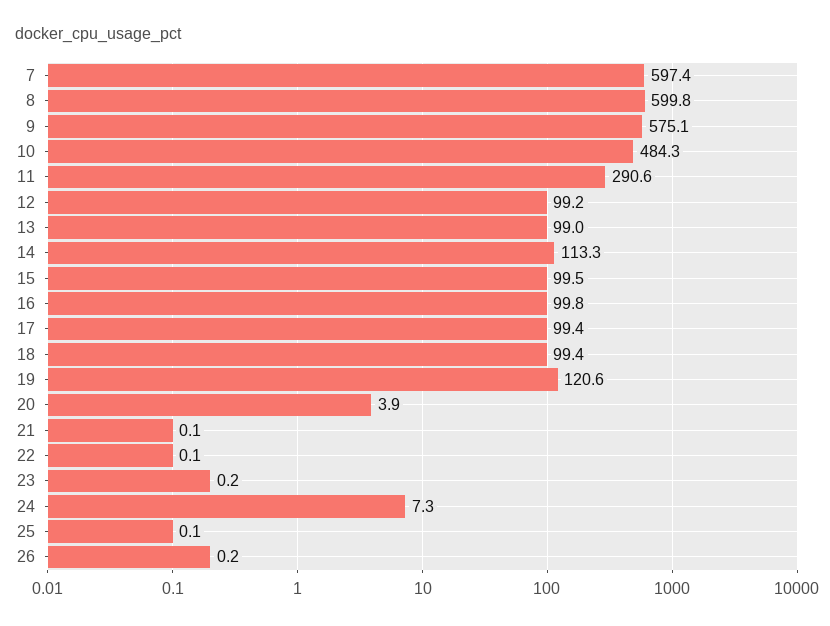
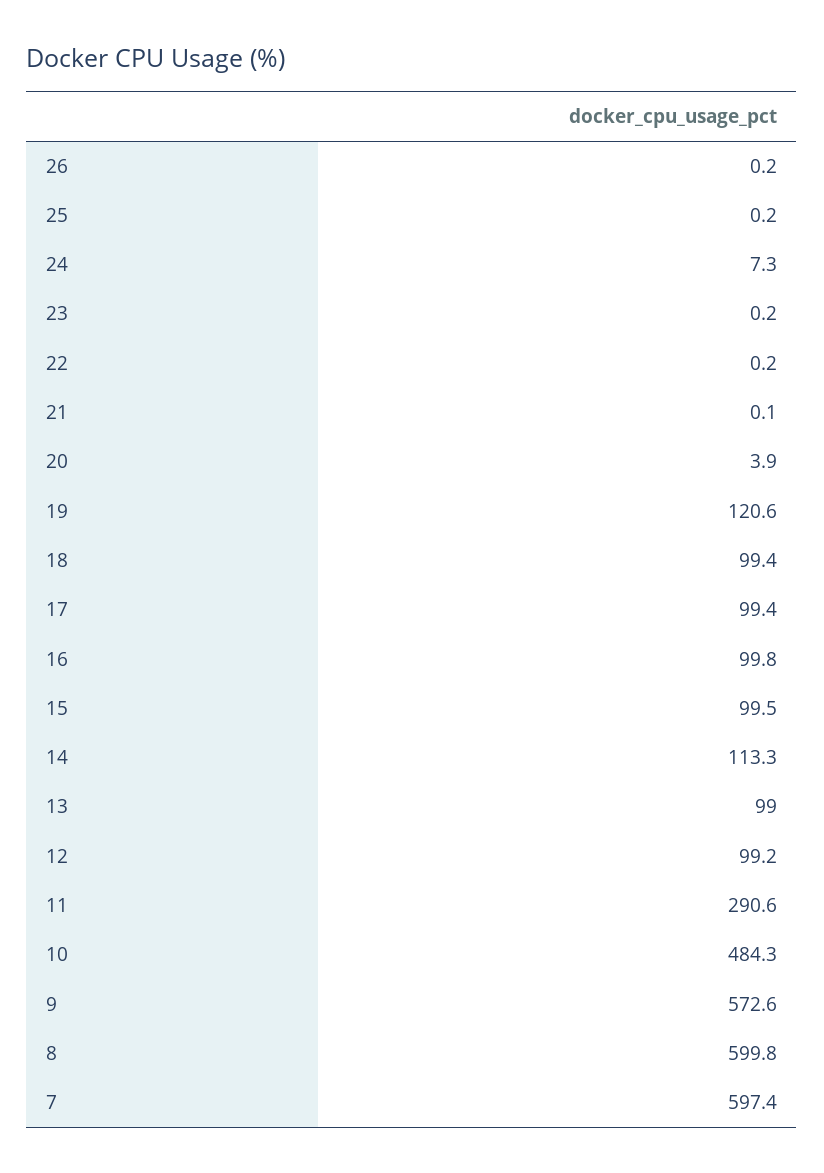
  {
    "7": 597.4,
    "8": 599.8,
-   "9": 575.1,
+   "9": 572.6,
    "10": 484.3,
    "11": 290.6,
    "12": 99.2,
    "13": 99,
    "14": 113.3,
    "15": 99.5,
    "16": 99.8,
    "17": 99.4,
    "18": 99.4,
    "19": 120.6,
    "20": 3.9,
    "21": 0.1,
-   "22": 0.1,
+   "22": 0.2,
    "23": 0.2,
    "24": 7.3,
-   "25": 0.1,
+   "25": 0.2,
    "26": 0.2
  }

